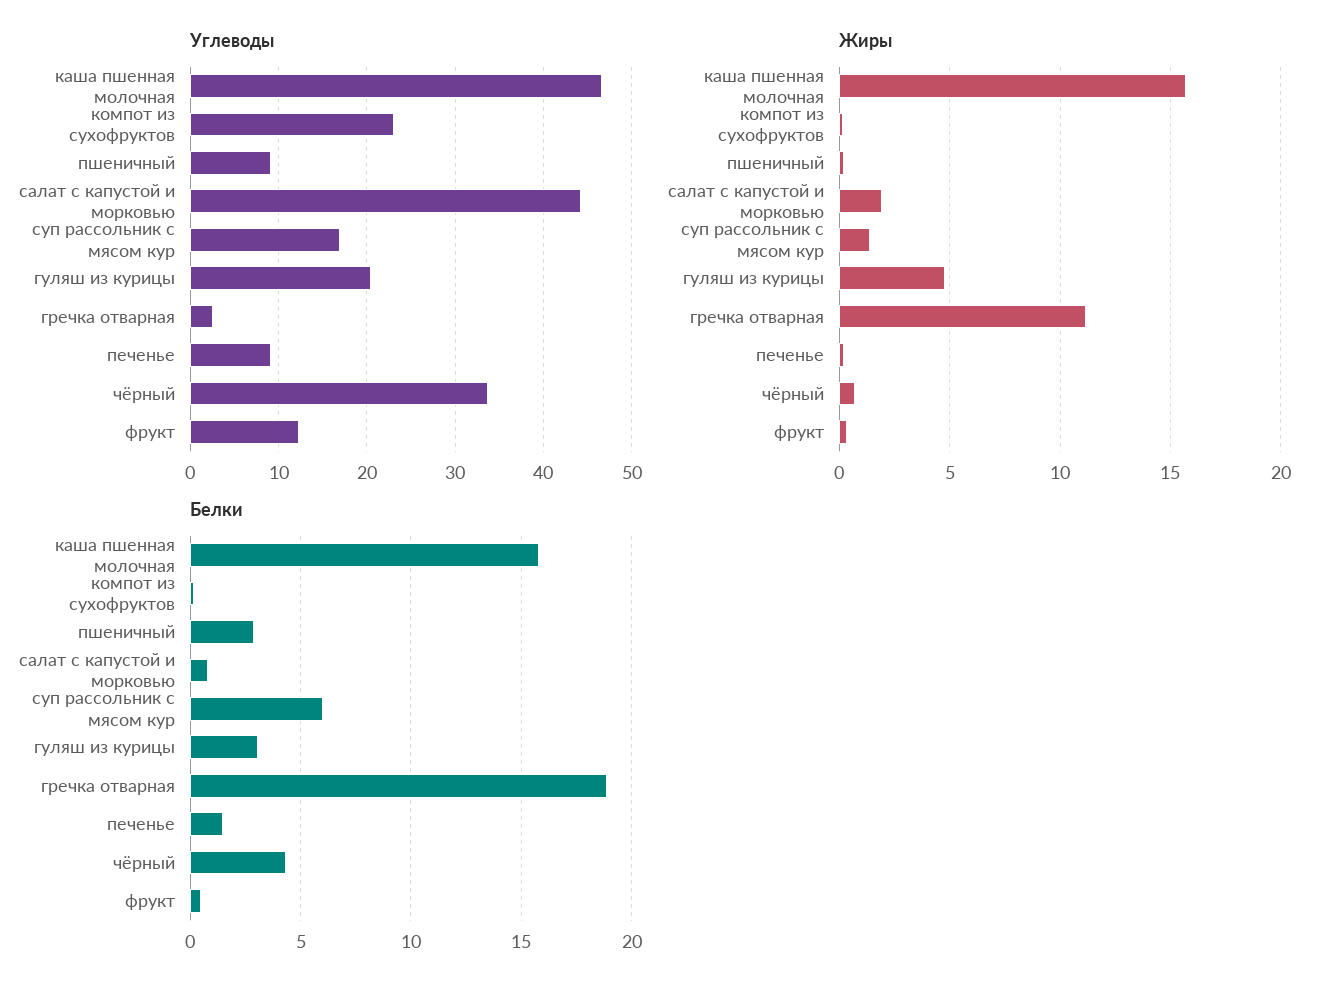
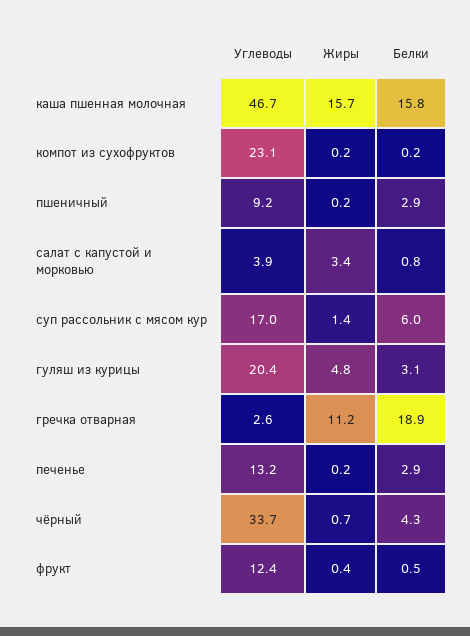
  {
    "Углеводы": {
      "каша пшенная молочная": 46.7,
      "компот из сухофруктов": 23.1,
      "пшеничный": 9.2,
-     "салат с капустой и морковью": 44,
+     "салат с капустой и морковью": 3.9,
      "суп рассольник с мясом кур": 17,
      "гуляш из курицы": 20.4,
      "гречка отварная": 2.6,
-     "печенье": 9,
+     "печенье": 13.2,
      "чёрный": 33.7,
      "фрукт": 12.4
    },
    "Жиры": {
      "каша пшенная молочная": 15.7,
      "компот из сухофруктов": 0.2,
      "пшеничный": 0.2,
-     "салат с капустой и морковью": 2,
+     "салат с капустой и морковью": 3.4,
      "суп рассольник с мясом кур": 1.4,
      "гуляш из курицы": 4.8,
      "гречка отварная": 11.2,
      "печенье": 0.2,
      "чёрный": 0.7,
      "фрукт": 0.4
    },
    "Белки": {
      "каша пшенная молочная": 15.8,
      "компот из сухофруктов": 0.2,
      "пшеничный": 2.9,
      "салат с капустой и морковью": 0.8,
      "суп рассольник с мясом кур": 6,
      "гуляш из курицы": 3.1,
      "гречка отварная": 18.9,
-     "печенье": 1.5,
+     "печенье": 2.9,
      "чёрный": 4.3,
      "фрукт": 0.5
    }
  }

